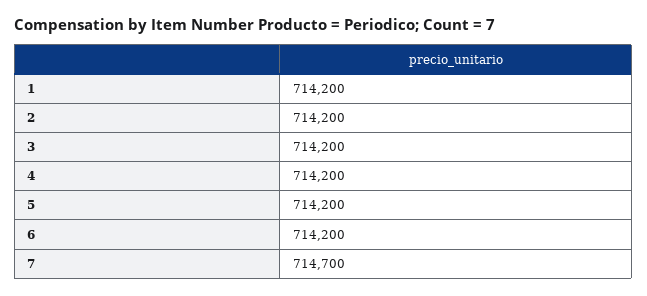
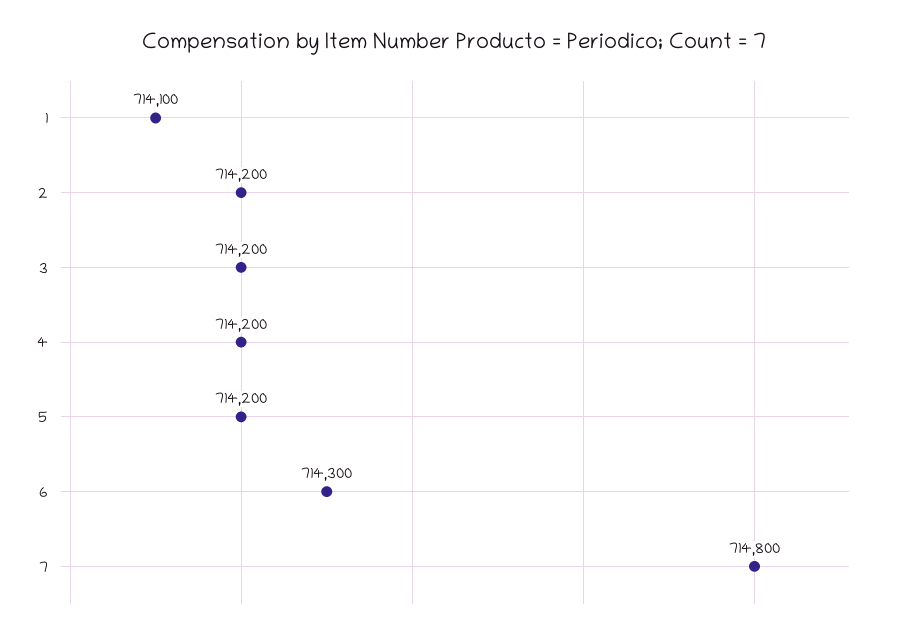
  {
-   "1": 714200,
+   "1": 714100,
    "2": 714200,
    "3": 714200,
    "4": 714200,
    "5": 714200,
-   "6": 714200,
+   "6": 714300,
-   "7": 714700
+   "7": 714800
  }

